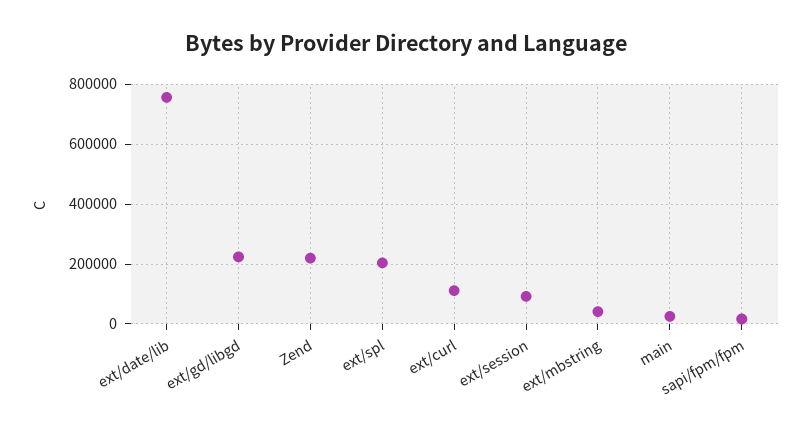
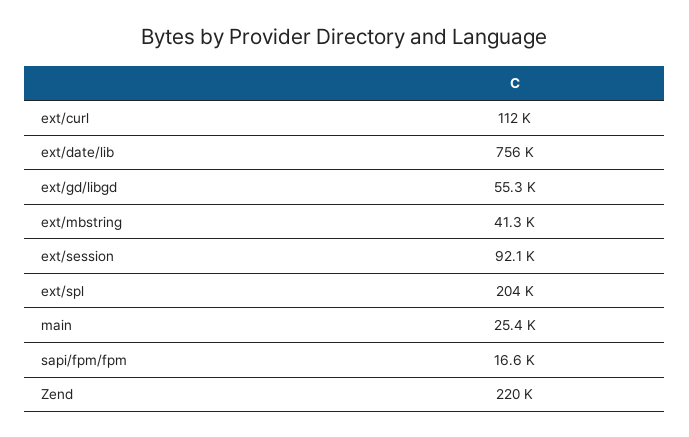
  {
    "ext/date/lib": 756000,
-   "ext/gd/libgd": 225000,
+   "ext/gd/libgd": 55300,
    "Zend": 220000,
    "ext/spl": 204000,
    "ext/curl": 112000,
    "ext/session": 92100,
    "ext/mbstring": 41300,
    "main": 25400,
    "sapi/fpm/fpm": 16600
  }

